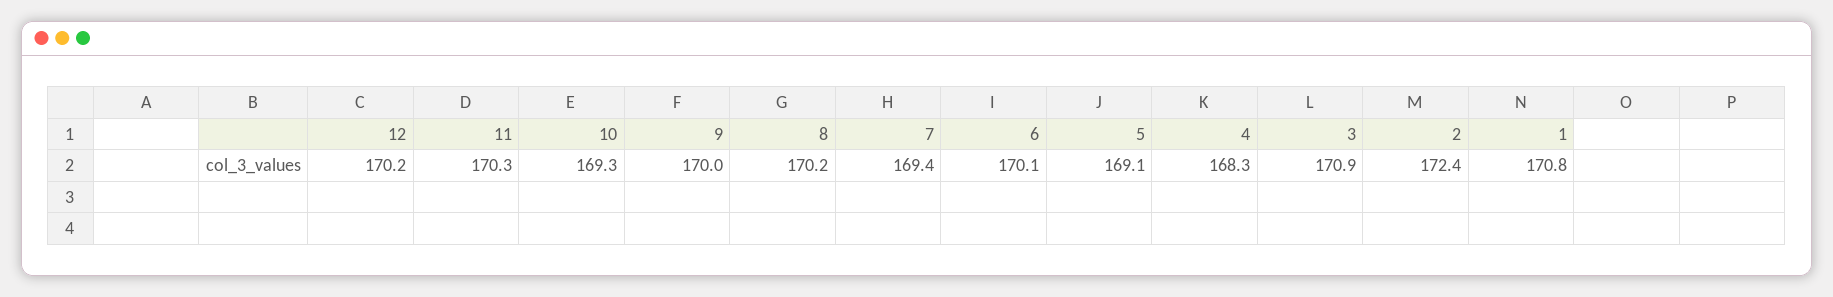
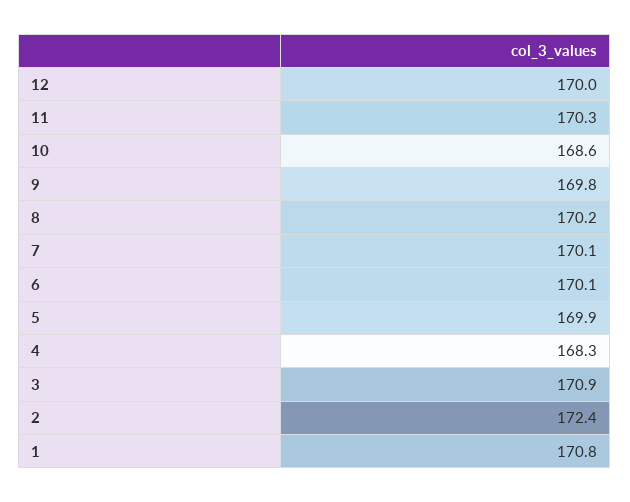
  {
-   "12": 170.2,
+   "12": 170,
    "11": 170.3,
-   "10": 169.3,
+   "10": 168.6,
-   "9": 170,
+   "9": 169.8,
    "8": 170.2,
-   "7": 169.4,
+   "7": 170.1,
    "6": 170.1,
-   "5": 169.1,
+   "5": 169.9,
    "4": 168.3,
    "3": 170.9,
    "2": 172.4,
    "1": 170.8
  }

